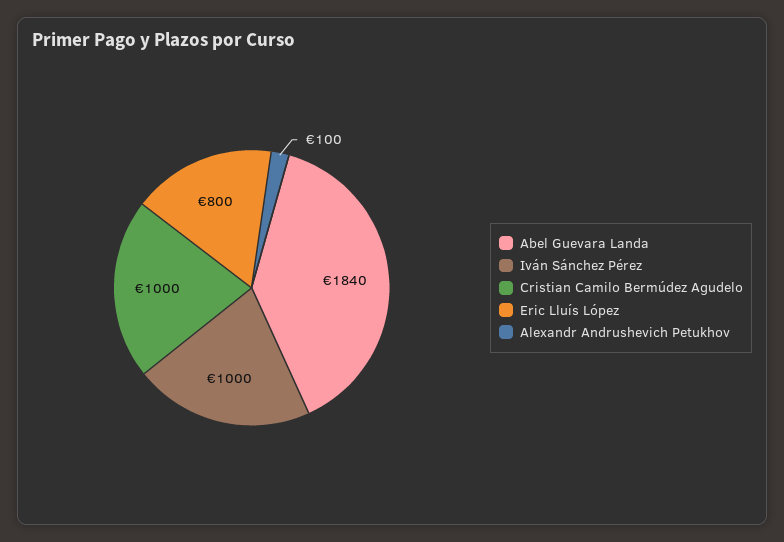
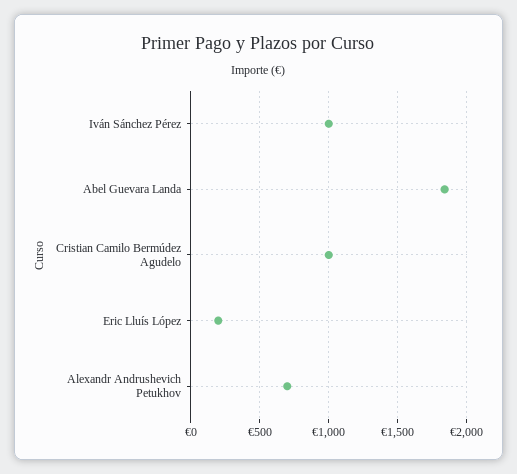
  {
    "Abel Guevara Landa": 1840,
    "Iván Sánchez Pérez": 1000,
    "Cristian Camilo Bermúdez Agudelo": 1000,
-   "Eric Lluís López": 800,
+   "Eric Lluís López": 200,
-   "Alexandr Andrushevich Petukhov": 100
+   "Alexandr Andrushevich Petukhov": 700
  }

